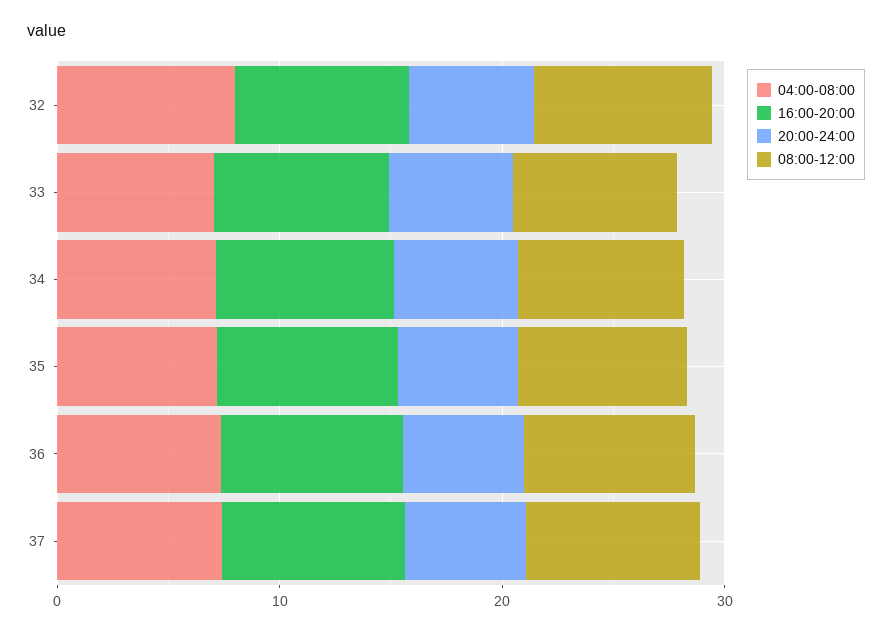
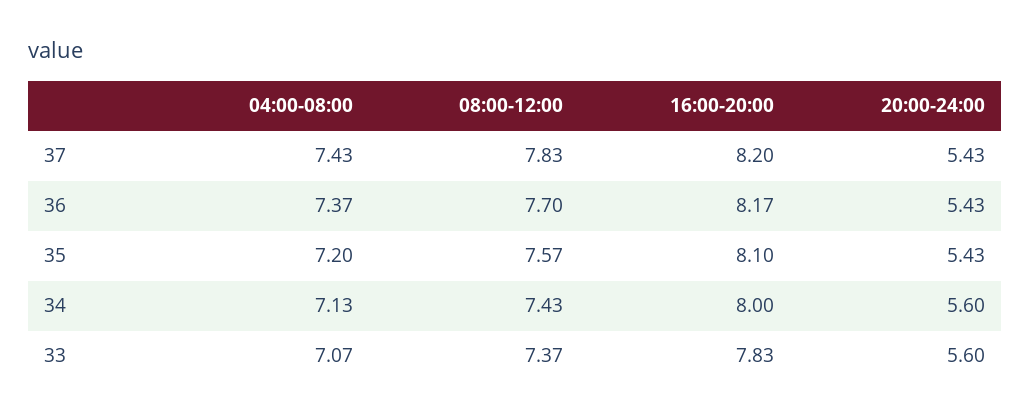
  {
    "04:00-08:00": {
-     "32": 8,
      "33": 7.07,
      "34": 7.13,
      "35": 7.2,
      "36": 7.37,
      "37": 7.43
    },
    "16:00-20:00": {
-     "32": 8,
      "33": 7.83,
      "34": 8,
      "35": 8.1,
      "36": 8.17,
      "37": 8.2
    },
    "20:00-24:00": {
-     "32": 6,
      "33": 5.6,
      "34": 5.6,
      "35": 5.43,
      "36": 5.43,
      "37": 5.43
    },
    "08:00-12:00": {
-     "32": 8,
      "33": 7.37,
      "34": 7.43,
      "35": 7.57,
      "36": 7.7,
      "37": 7.83
    }
  }

